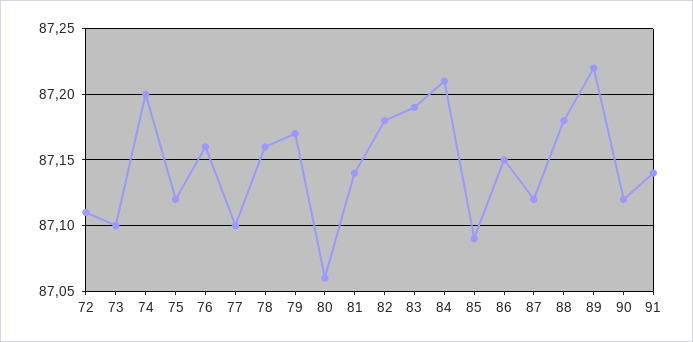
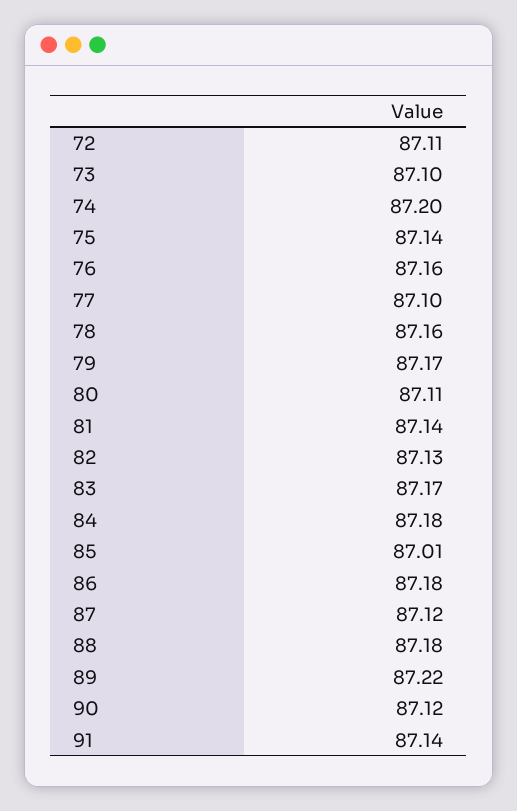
  {
    "72": 87.11,
    "73": 87.1,
    "74": 87.2,
-   "75": 87.12,
+   "75": 87.14,
    "76": 87.16,
    "77": 87.1,
    "78": 87.16,
    "79": 87.17,
-   "80": 87.06,
+   "80": 87.11,
    "81": 87.14,
-   "82": 87.18,
+   "82": 87.13,
-   "83": 87.19,
+   "83": 87.17,
-   "84": 87.21,
+   "84": 87.18,
-   "85": 87.09,
+   "85": 87.01,
-   "86": 87.15,
+   "86": 87.18,
    "87": 87.12,
    "88": 87.18,
    "89": 87.22,
    "90": 87.12,
    "91": 87.14
  }

